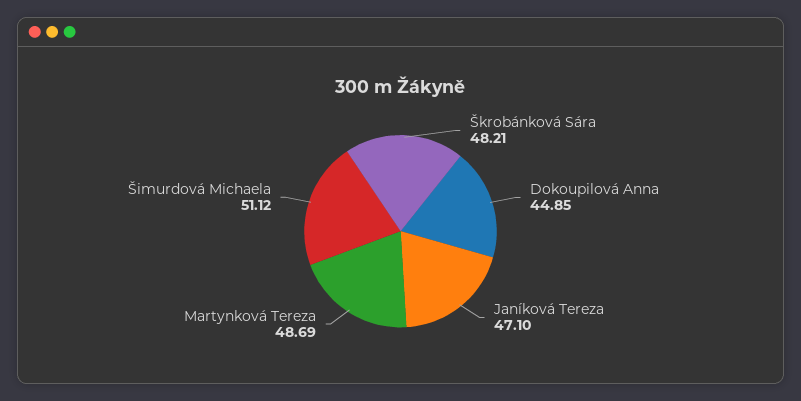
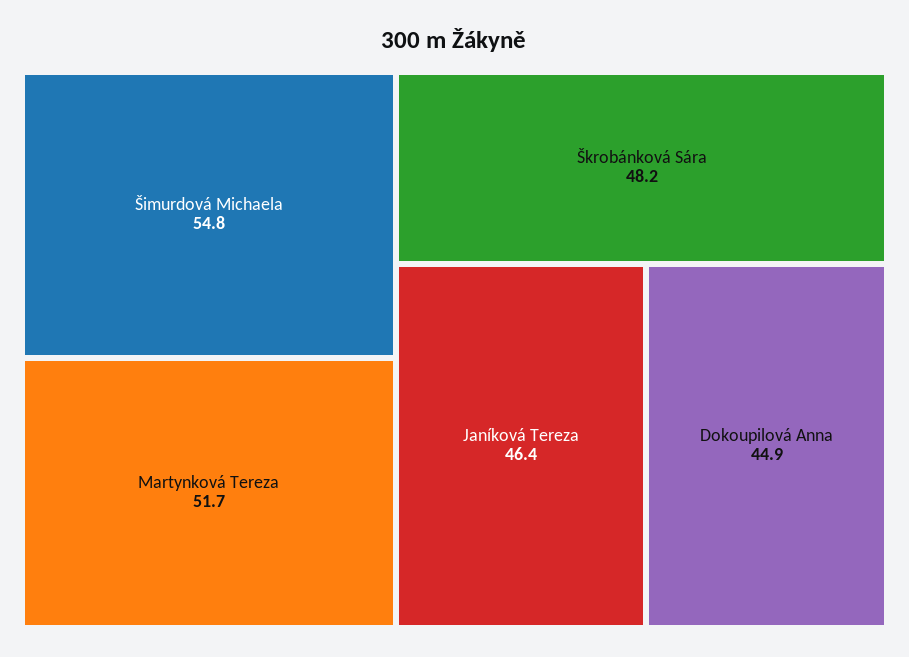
  {
    "Škrobánková Sára": 48.21,
    "Dokoupilová Anna": 44.85,
-   "Janíková Tereza": 47.1,
+   "Janíková Tereza": 46.4,
-   "Martynková Tereza": 48.69,
+   "Martynková Tereza": 51.7,
-   "Šimurdová Michaela": 51.12
+   "Šimurdová Michaela": 54.8
  }

